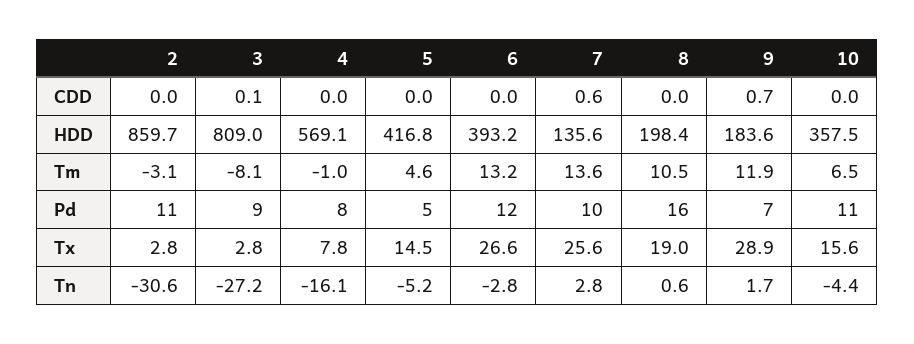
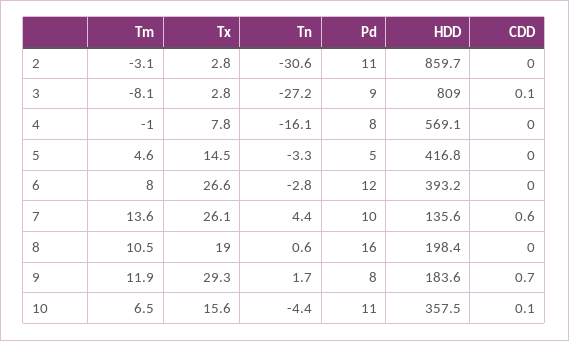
  {
    "2": {
      "CDD": 0,
      "HDD": 859.7,
      "Tm": -3.1,
      "Pd": 11,
      "Tx": 2.8,
      "Tn": -30.6
    },
    "3": {
      "CDD": 0.1,
      "HDD": 809,
      "Tm": -8.1,
      "Pd": 9,
      "Tx": 2.8,
      "Tn": -27.2
    },
    "4": {
      "CDD": 0,
      "HDD": 569.1,
      "Tm": -1,
      "Pd": 8,
      "Tx": 7.8,
      "Tn": -16.1
    },
    "5": {
      "CDD": 0,
      "HDD": 416.8,
      "Tm": 4.6,
      "Pd": 5,
      "Tx": 14.5,
-     "Tn": -5.2
+     "Tn": -3.3
    },
    "6": {
      "CDD": 0,
      "HDD": 393.2,
-     "Tm": 13.2,
+     "Tm": 8,
      "Pd": 12,
      "Tx": 26.6,
      "Tn": -2.8
    },
    "7": {
      "CDD": 0.6,
      "HDD": 135.6,
      "Tm": 13.6,
      "Pd": 10,
-     "Tx": 25.6,
+     "Tx": 26.1,
-     "Tn": 2.8
+     "Tn": 4.4
    },
    "8": {
      "CDD": 0,
      "HDD": 198.4,
      "Tm": 10.5,
      "Pd": 16,
      "Tx": 19,
      "Tn": 0.6
    },
    "9": {
      "CDD": 0.7,
      "HDD": 183.6,
      "Tm": 11.9,
-     "Pd": 7,
+     "Pd": 8,
-     "Tx": 28.9,
+     "Tx": 29.3,
      "Tn": 1.7
    },
    "10": {
-     "CDD": 0,
+     "CDD": 0.1,
      "HDD": 357.5,
      "Tm": 6.5,
      "Pd": 11,
      "Tx": 15.6,
      "Tn": -4.4
    }
  }

